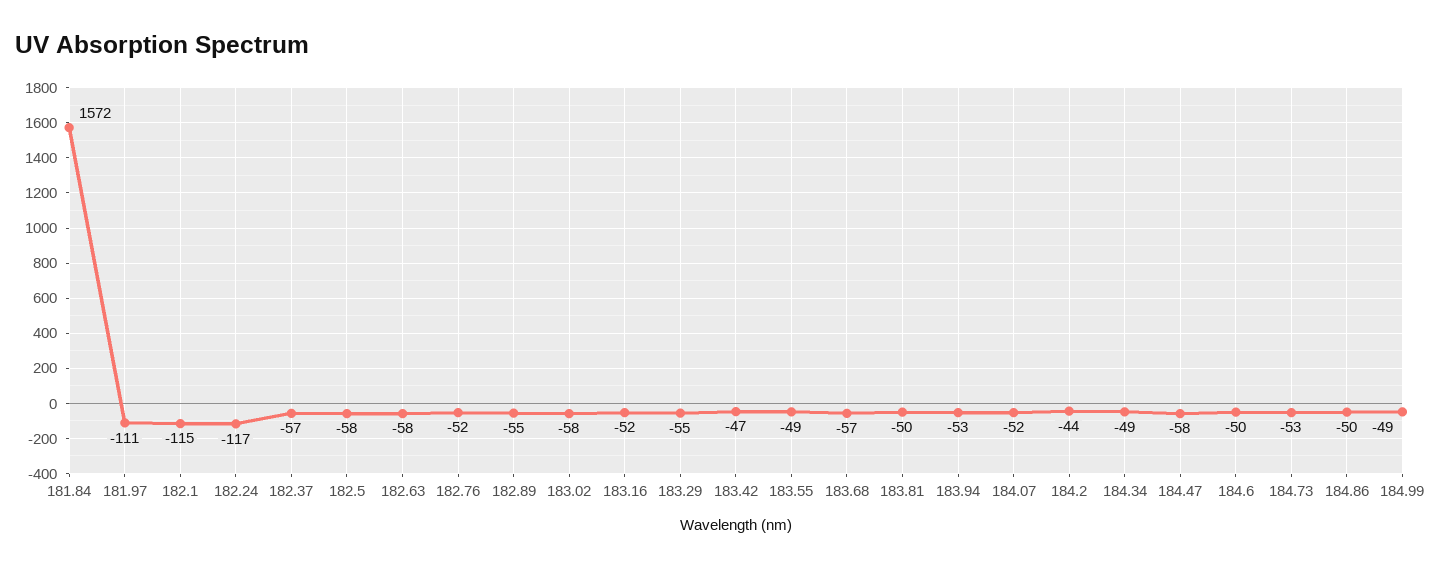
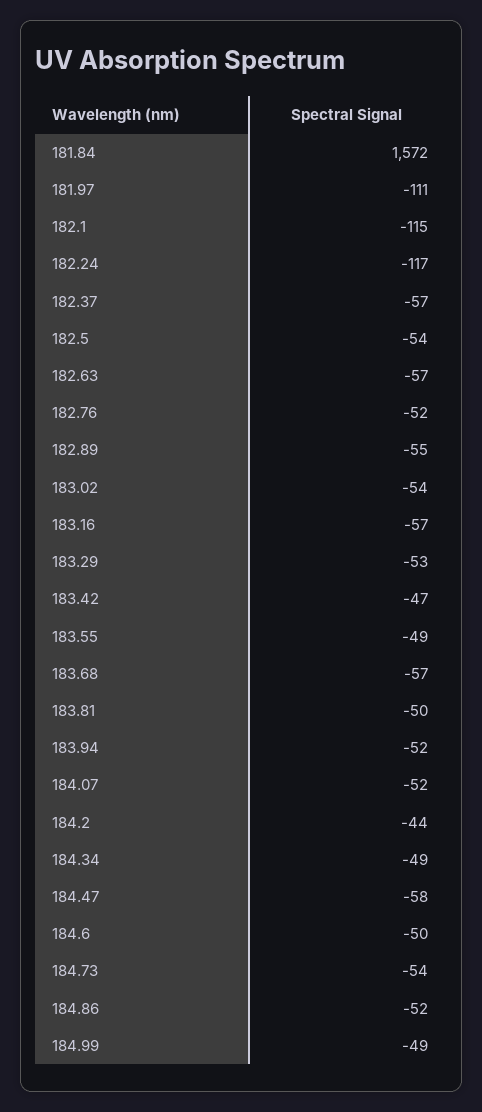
  {
    "181.84": 1572,
    "181.97": -111,
    "182.1": -115,
    "182.24": -117,
    "182.37": -57,
-   "182.5": -58,
+   "182.5": -54,
-   "182.63": -58,
+   "182.63": -57,
    "182.76": -52,
    "182.89": -55,
-   "183.02": -58,
+   "183.02": -54,
-   "183.16": -52,
+   "183.16": -57,
-   "183.29": -55,
+   "183.29": -53,
    "183.42": -47,
    "183.55": -49,
    "183.68": -57,
    "183.81": -50,
-   "183.94": -53,
+   "183.94": -52,
    "184.07": -52,
    "184.2": -44,
    "184.34": -49,
    "184.47": -58,
    "184.6": -50,
-   "184.73": -53,
+   "184.73": -54,
-   "184.86": -50,
+   "184.86": -52,
    "184.99": -49
  }

